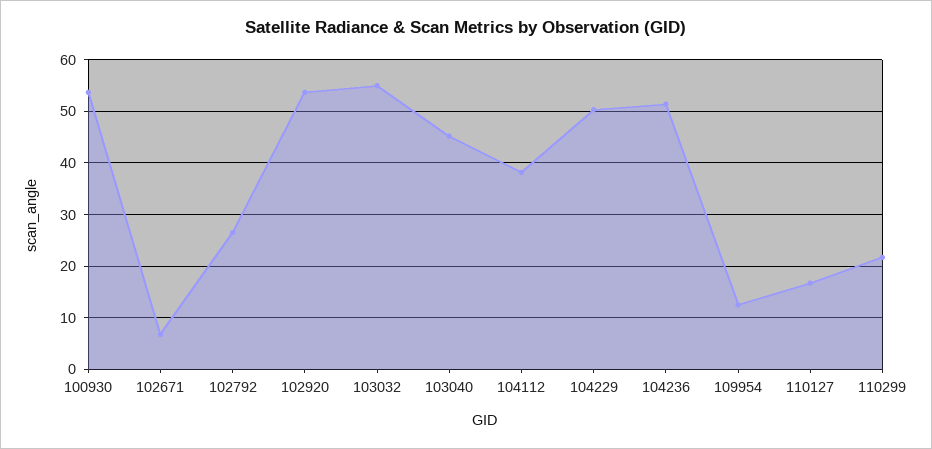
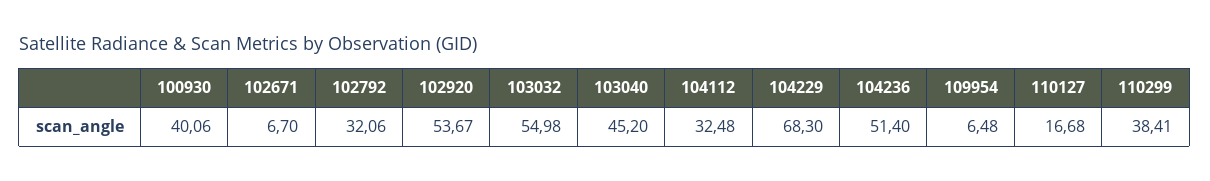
  {
-   "100930": 54,
+   "100930": 40.06,
    "102671": 6.7,
-   "102792": 26,
+   "102792": 32.06,
    "102920": 53.67,
    "103032": 54.98,
    "103040": 45.2,
-   "104112": 38,
+   "104112": 32.48,
-   "104229": 50,
+   "104229": 68.3,
    "104236": 51.4,
-   "109954": 12,
+   "109954": 6.48,
    "110127": 16.68,
-   "110299": 22
+   "110299": 38.41
  }

